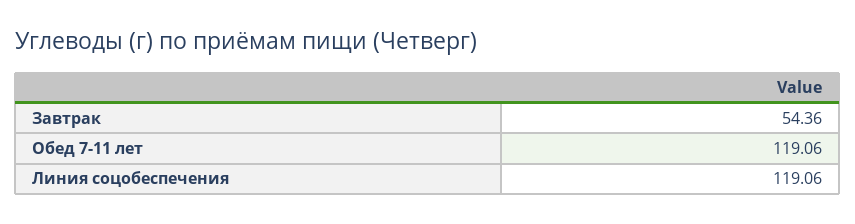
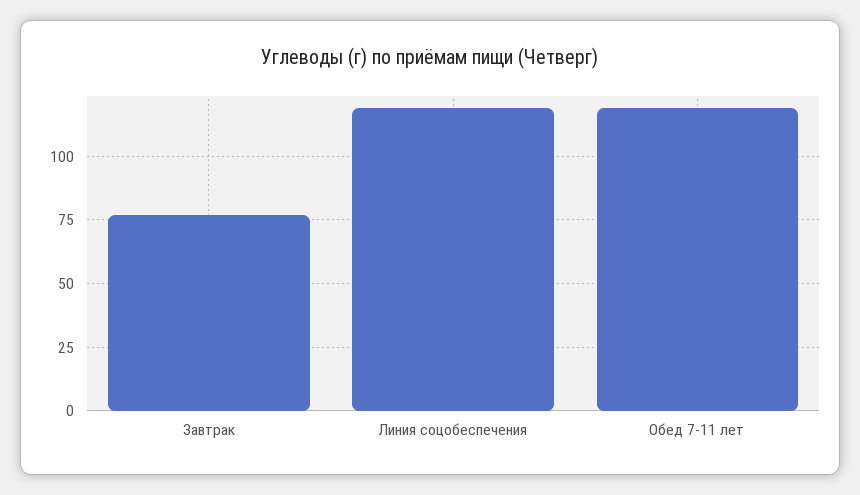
  {
-   "Завтрак": 54.36,
+   "Завтрак": 77.5,
    "Обед 7-11 лет": 119.06,
    "Линия соцобеспечения": 119.06
  }

